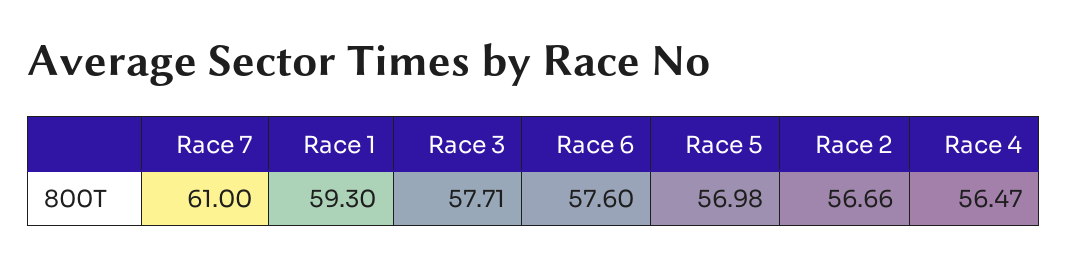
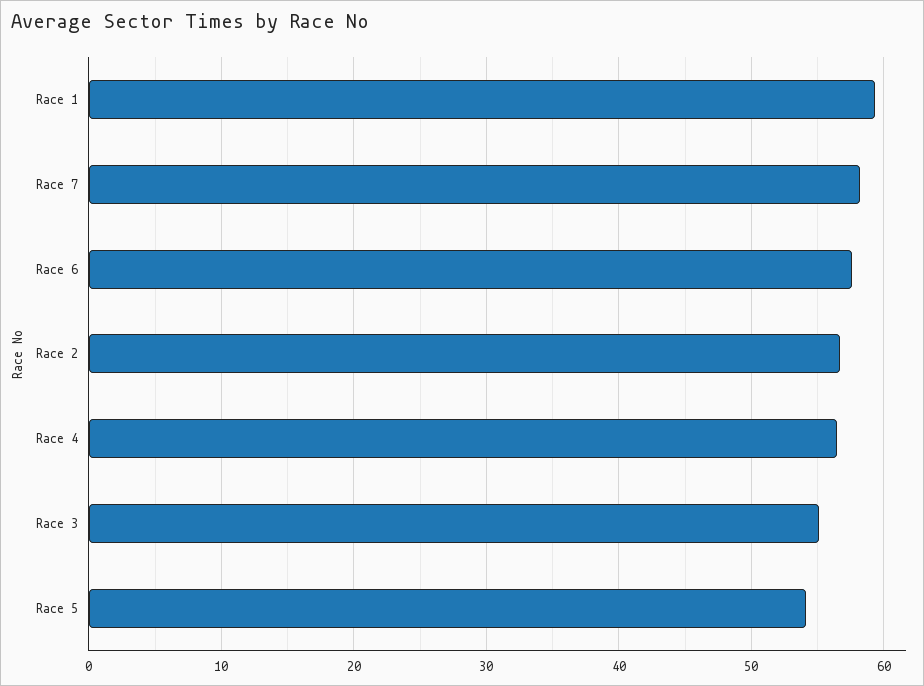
  {
-   "Race 7": 61,
+   "Race 7": 58,
    "Race 1": 59.3,
-   "Race 3": 57.71,
+   "Race 3": 55,
    "Race 6": 57.6,
-   "Race 5": 56.98,
+   "Race 5": 54,
    "Race 2": 56.66,
    "Race 4": 56.47
  }

